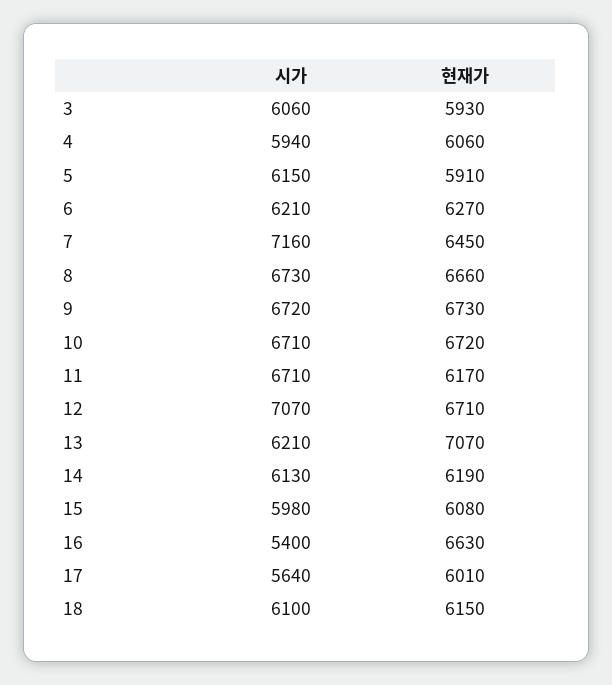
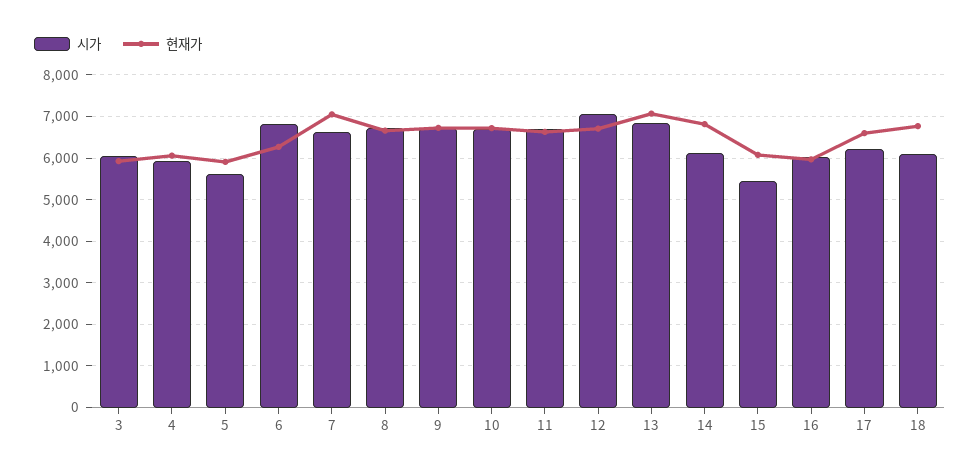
  {
    "시가": {
      "3": 6060,
      "4": 5940,
-     "5": 6150,
+     "5": 5600,
-     "6": 6210,
+     "6": 6800,
-     "7": 7160,
+     "7": 6600,
      "8": 6730,
      "9": 6720,
      "10": 6710,
      "11": 6710,
      "12": 7070,
-     "13": 6210,
+     "13": 6800,
      "14": 6130,
-     "15": 5980,
+     "15": 5400,
-     "16": 5400,
+     "16": 6000,
-     "17": 5640,
+     "17": 6200,
      "18": 6100
    },
    "현재가": {
      "3": 5930,
      "4": 6060,
      "5": 5910,
      "6": 6270,
-     "7": 6450,
+     "7": 7000,
      "8": 6660,
      "9": 6730,
      "10": 6720,
-     "11": 6170,
+     "11": 6600,
      "12": 6710,
      "13": 7070,
-     "14": 6190,
+     "14": 6800,
      "15": 6080,
-     "16": 6630,
+     "16": 6000,
-     "17": 6010,
+     "17": 6600,
-     "18": 6150
+     "18": 6800
    }
  }

